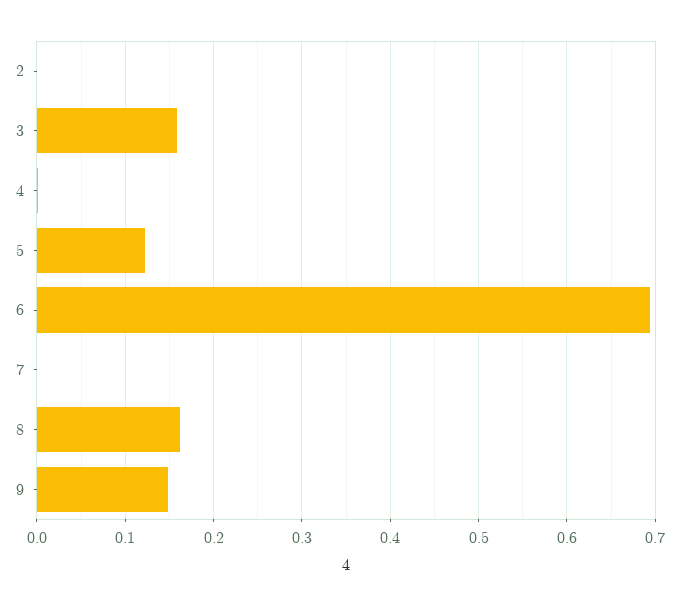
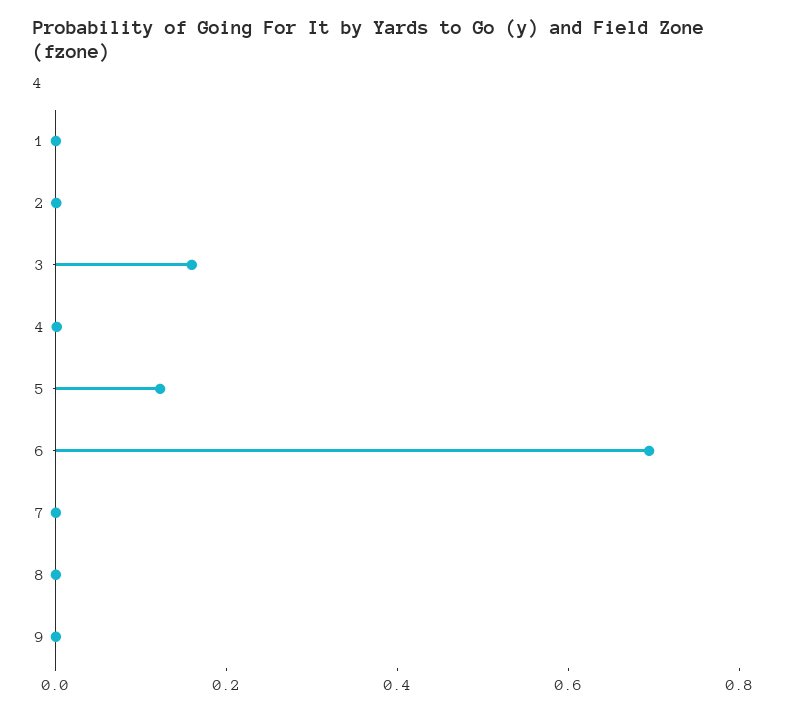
  {
    "2": 0,
    "3": 0.16,
    "4": 0,
    "5": 0.12,
    "6": 0.69,
    "7": 0,
-   "8": 0.16,
+   "8": 0,
-   "9": 0.15
+   "9": 0,
+   "1": 0
  }

